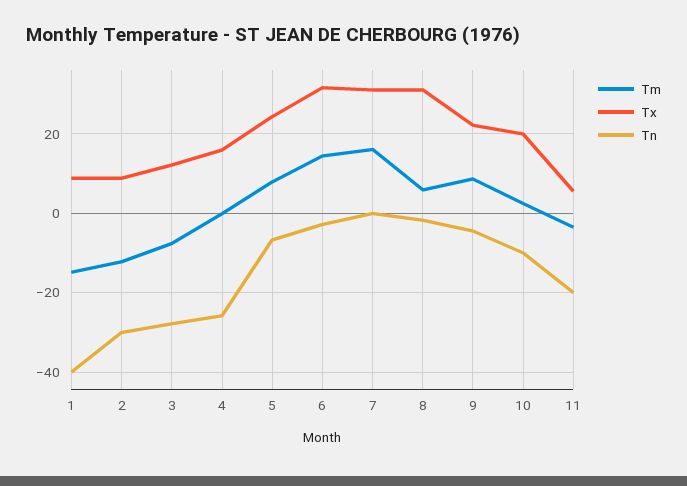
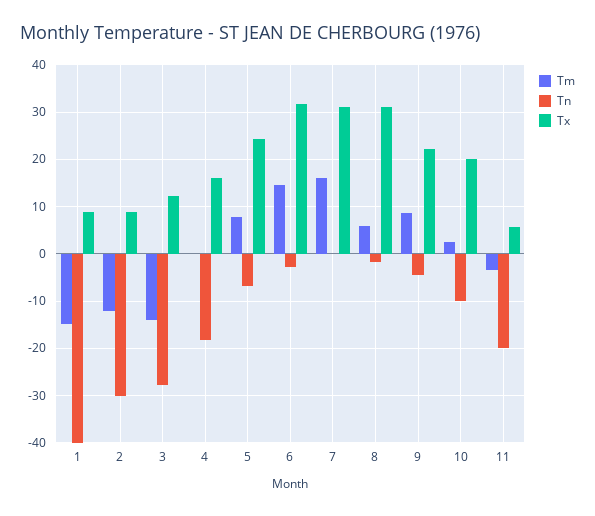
  {
    "Tm": {
      "1": -14,
      "2": -12,
-     "3": -8,
+     "3": -14,
      "4": 0,
      "5": 8,
      "6": 14,
      "7": 16,
      "8": 6,
      "9": 8,
      "10": 2,
      "11": -4
    },
    "Tx": {
      "1": 8,
      "2": 8,
      "3": 12,
      "4": 16,
      "5": 24,
      "6": 32,
      "7": 32,
      "8": 32,
      "9": 22,
      "10": 20,
      "11": 6
    },
    "Tn": {
      "1": -40,
      "2": -30,
      "3": -28,
-     "4": -26,
+     "4": -18,
      "5": -6,
      "6": -2,
      "7": 0,
      "8": -2,
      "9": -4,
      "10": -10,
      "11": -20
    }
  }

